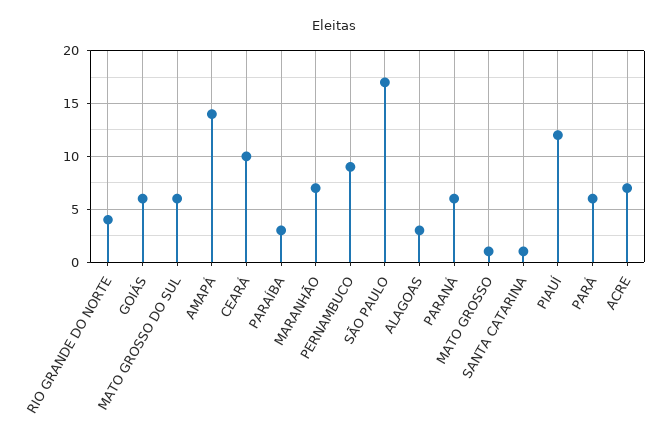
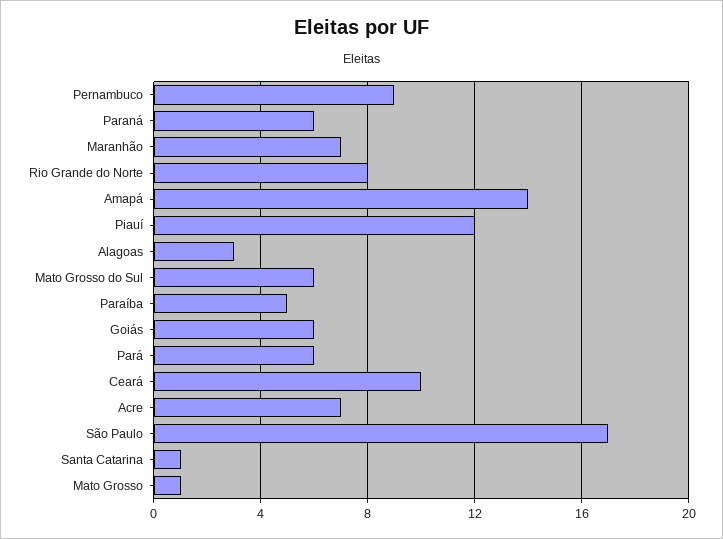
  {
-   "RIO GRANDE DO NORTE": 4,
+   "RIO GRANDE DO NORTE": 8,
    "GOIÁS": 6,
    "MATO GROSSO DO SUL": 6,
    "AMAPÁ": 14,
    "CEARÁ": 10,
-   "PARAÍBA": 3,
+   "PARAÍBA": 5,
    "MARANHÃO": 7,
    "PERNAMBUCO": 9,
    "SÃO PAULO": 17,
    "ALAGOAS": 3,
    "PARANÁ": 6,
    "MATO GROSSO": 1,
    "SANTA CATARINA": 1,
    "PIAUÍ": 12,
    "PARÁ": 6,
    "ACRE": 7
  }

